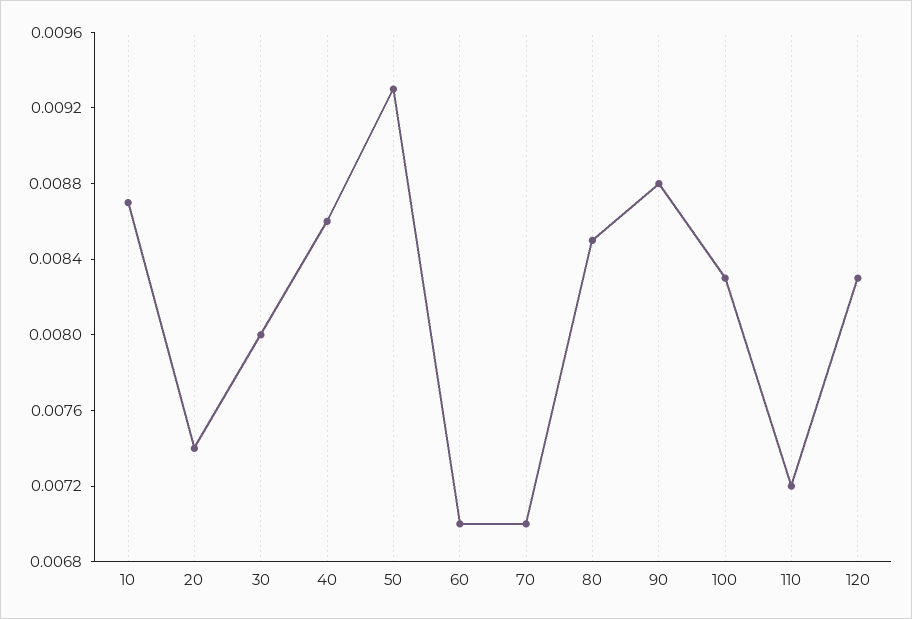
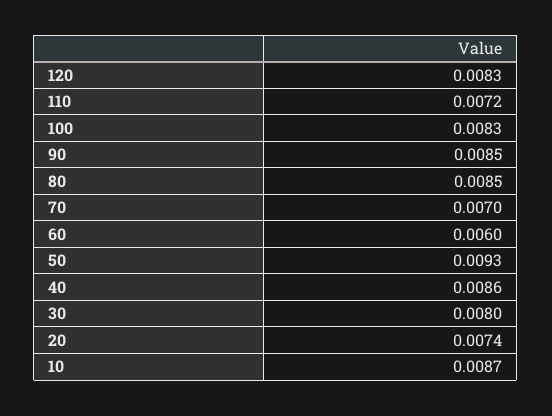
  {
    "10": 0.0087,
    "20": 0.0074,
    "30": 0.008,
    "40": 0.0086,
    "50": 0.0093,
-   "60": 0.007,
+   "60": 0.006,
    "70": 0.007,
    "80": 0.0085,
-   "90": 0.0088,
+   "90": 0.0085,
    "100": 0.0083,
    "110": 0.0072,
    "120": 0.0083
  }

